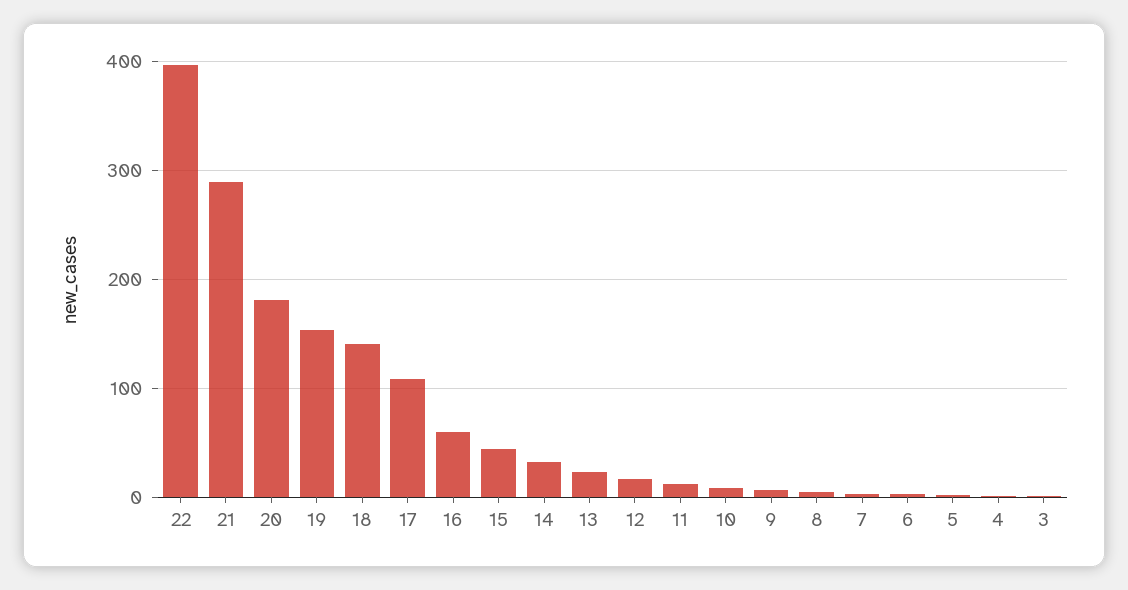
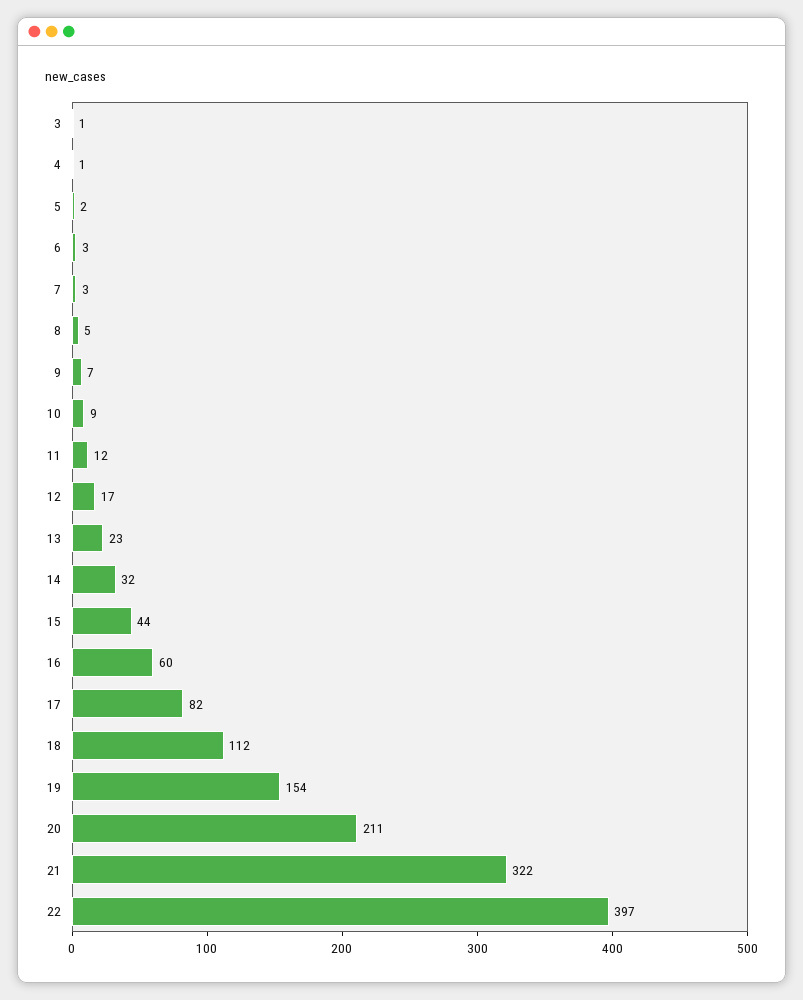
  {
    "22": 397,
-   "21": 290,
+   "21": 322,
-   "20": 180,
+   "20": 211,
    "19": 154,
-   "18": 140,
+   "18": 112,
-   "17": 110,
+   "17": 82,
    "16": 60,
    "15": 44,
    "14": 32,
    "13": 23,
    "12": 17,
    "11": 12,
    "10": 9,
    "9": 7,
    "8": 5,
    "7": 3,
    "6": 3,
    "5": 2,
    "4": 1,
    "3": 1
  }

